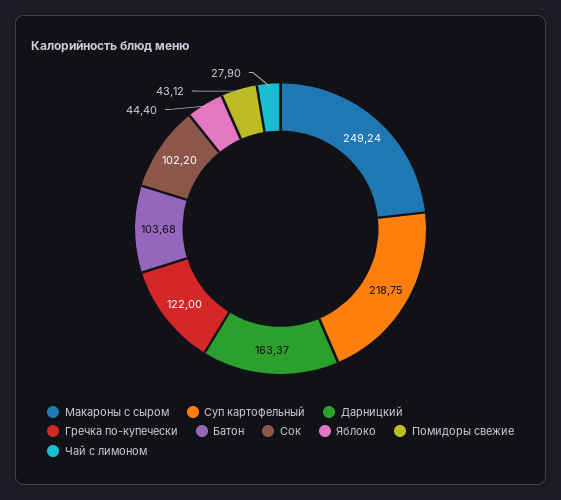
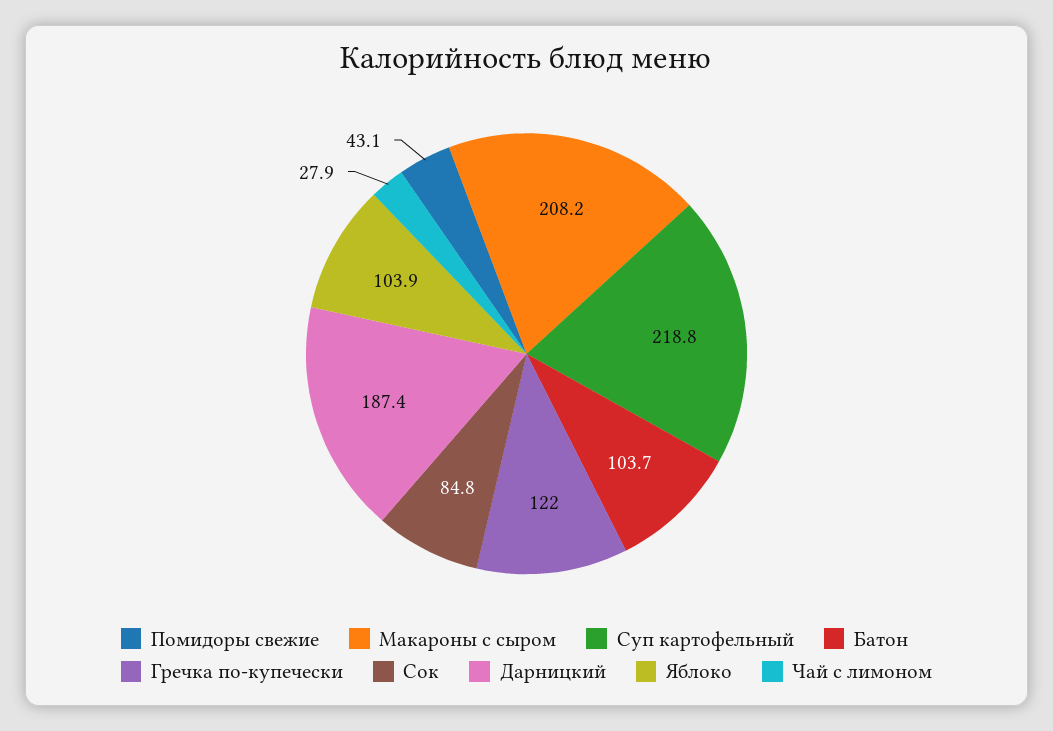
  {
-   "Макароны с сыром": 249.24,
+   "Макароны с сыром": 208.2,
    "Суп картофельный": 218.75,
-   "Дарницкий": 163.37,
+   "Дарницкий": 187.4,
    "Гречка по-купечески": 122,
    "Батон": 103.68,
-   "Сок": 102.2,
+   "Сок": 84.8,
-   "Яблоко": 44.4,
+   "Яблоко": 103.9,
    "Помидоры свежие": 43.12,
    "Чай с лимоном": 27.9
  }

